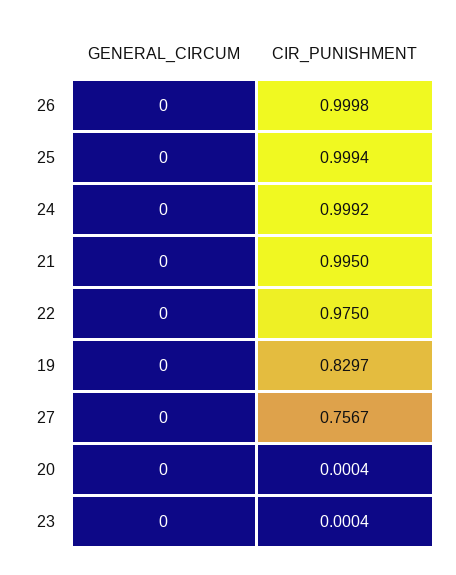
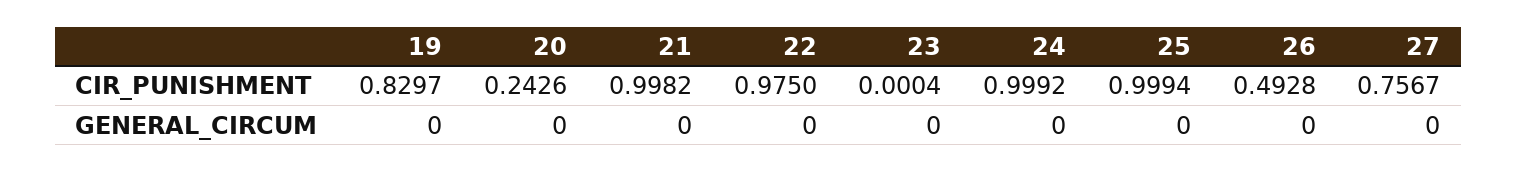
  {
    "GENERAL_CIRCUM": {
      "26": 0,
      "25": 0,
      "24": 0,
      "21": 0,
      "22": 0,
      "19": 0,
      "27": 0,
      "20": 0,
      "23": 0
    },
    "CIR_PUNISHMENT": {
-     "26": 0.9998,
+     "26": 0.4928,
      "25": 0.9994,
      "24": 0.9992,
-     "21": 0.995,
+     "21": 0.9982,
      "22": 0.975,
      "19": 0.8297,
      "27": 0.7567,
-     "20": 0.0004,
+     "20": 0.2426,
      "23": 0.0004
    }
  }

